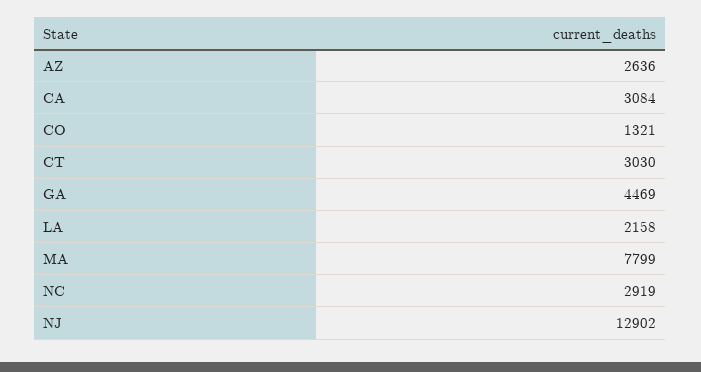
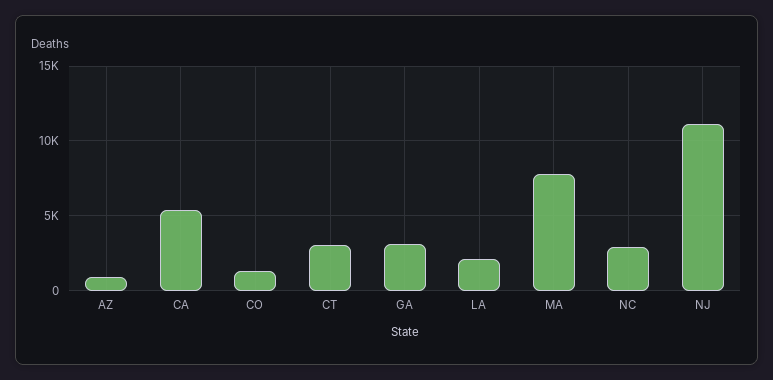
  {
-   "AZ": 2636,
+   "AZ": 1000,
-   "CA": 3084,
+   "CA": 5500,
    "CO": 1321,
    "CT": 3030,
-   "GA": 4469,
+   "GA": 3000,
    "LA": 2158,
    "MA": 7799,
    "NC": 2919,
-   "NJ": 12902
+   "NJ": 11000
  }

